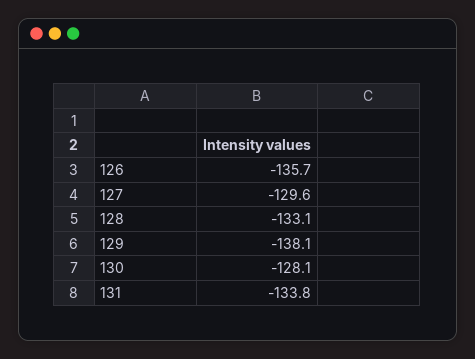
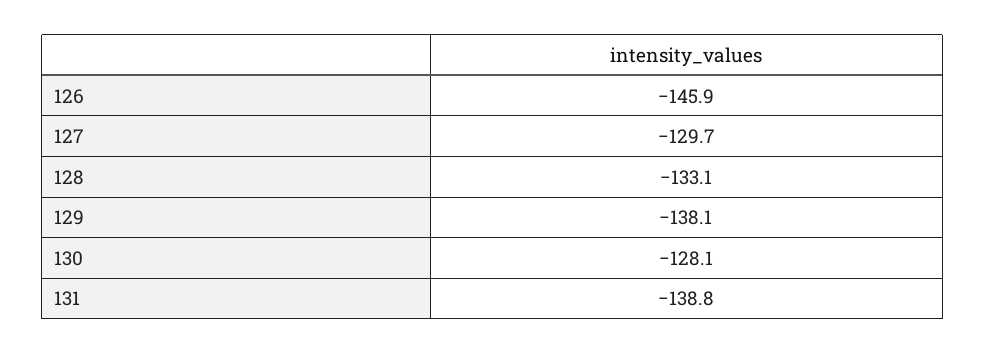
  {
-   "126": -135.7,
+   "126": -145.9,
-   "127": -129.6,
+   "127": -129.7,
    "128": -133.1,
    "129": -138.1,
    "130": -128.1,
-   "131": -133.8
+   "131": -138.8
  }

